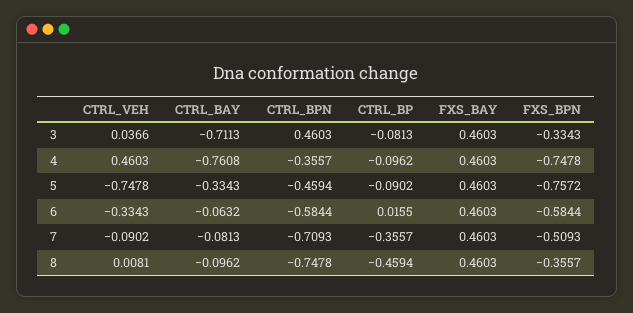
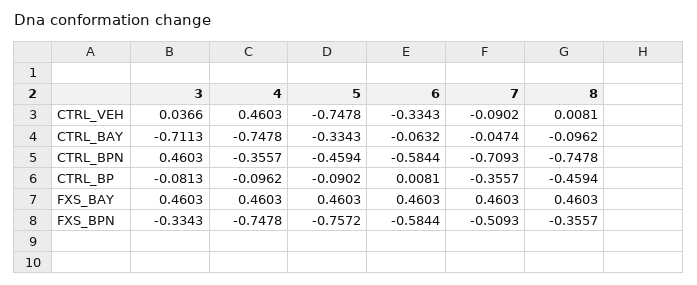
  {
    "CTRL_VEH": {
      "3": 0.0366,
      "4": 0.4603,
      "5": -0.7478,
      "6": -0.3343,
      "7": -0.0902,
      "8": 0.0081
    },
    "CTRL_BAY": {
      "3": -0.7113,
-     "4": -0.7608,
+     "4": -0.7478,
      "5": -0.3343,
      "6": -0.0632,
-     "7": -0.0813,
+     "7": -0.0474,
      "8": -0.0962
    },
    "CTRL_BPN": {
      "3": 0.4603,
      "4": -0.3557,
      "5": -0.4594,
      "6": -0.5844,
      "7": -0.7093,
      "8": -0.7478
    },
    "CTRL_BP": {
      "3": -0.0813,
      "4": -0.0962,
      "5": -0.0902,
-     "6": 0.0155,
+     "6": 0.0081,
      "7": -0.3557,
      "8": -0.4594
    },
    "FXS_BAY": {
      "3": 0.4603,
      "4": 0.4603,
      "5": 0.4603,
      "6": 0.4603,
      "7": 0.4603,
      "8": 0.4603
    },
    "FXS_BPN": {
      "3": -0.3343,
      "4": -0.7478,
      "5": -0.7572,
      "6": -0.5844,
      "7": -0.5093,
      "8": -0.3557
    }
  }

